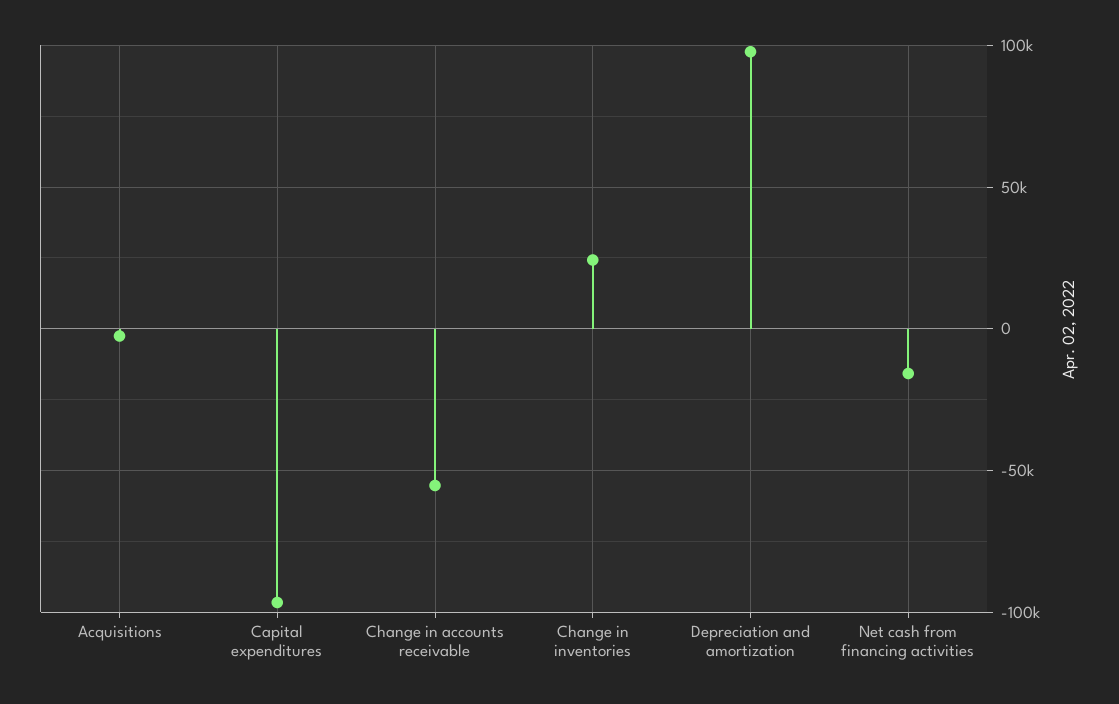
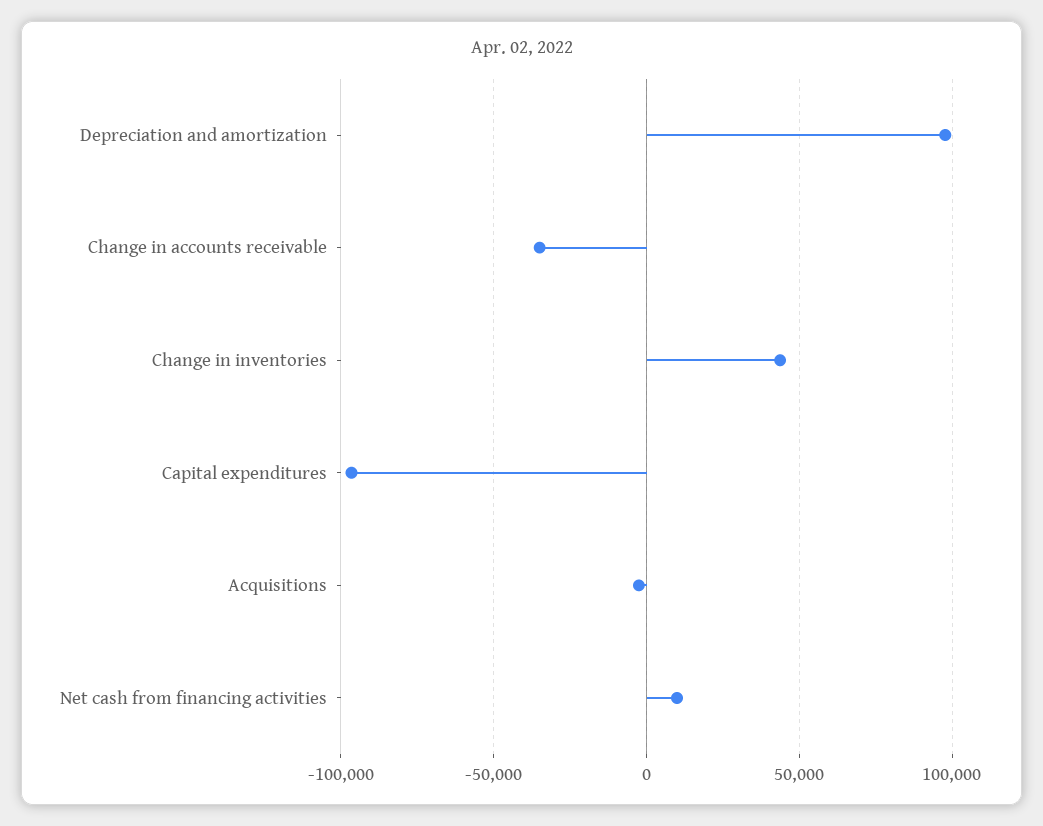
  {
    "Acquisitions": -5000,
    "Capital expenditures": -95000,
-   "Change in accounts receivable": -55000,
+   "Change in accounts receivable": -35000,
-   "Change in inventories": 25000,
+   "Change in inventories": 45000,
    "Depreciation and amortization": 100000,
-   "Net cash from financing activities": -15000
+   "Net cash from financing activities": 10000
  }

